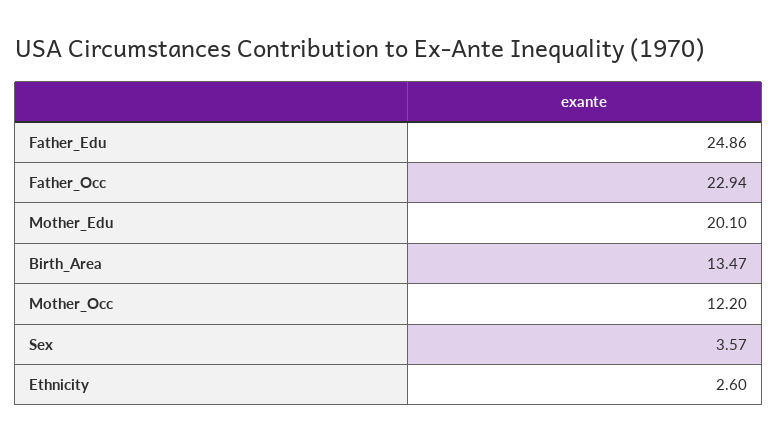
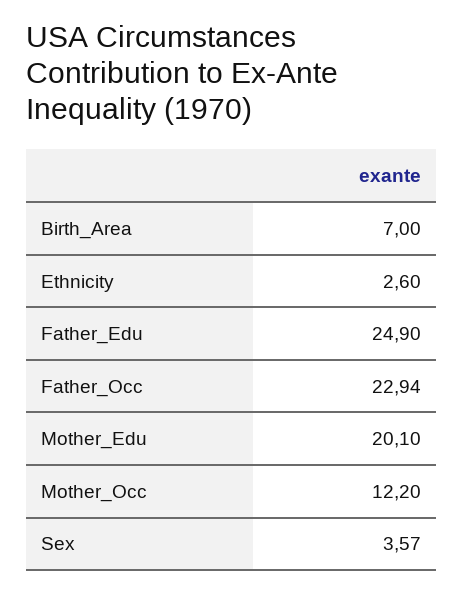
  {
-   "Father_Edu": 24.86,
+   "Father_Edu": 24.9,
    "Father_Occ": 22.94,
    "Mother_Edu": 20.1,
-   "Birth_Area": 13.47,
+   "Birth_Area": 7,
    "Mother_Occ": 12.2,
    "Sex": 3.57,
    "Ethnicity": 2.6
  }

